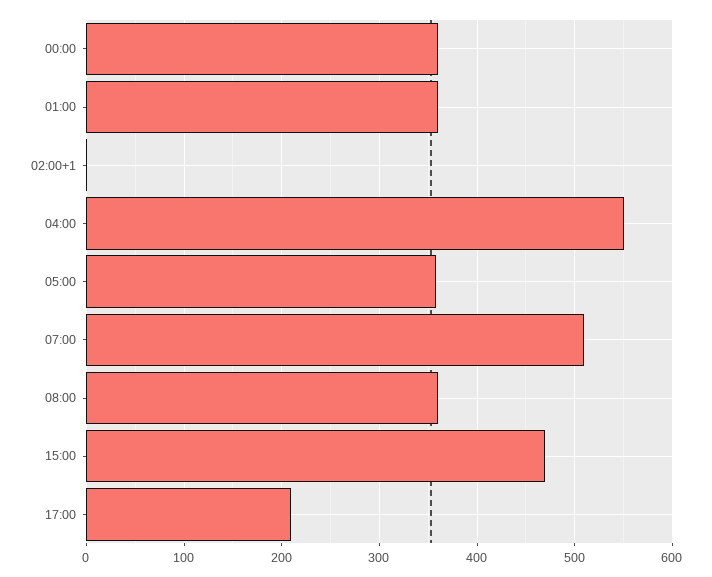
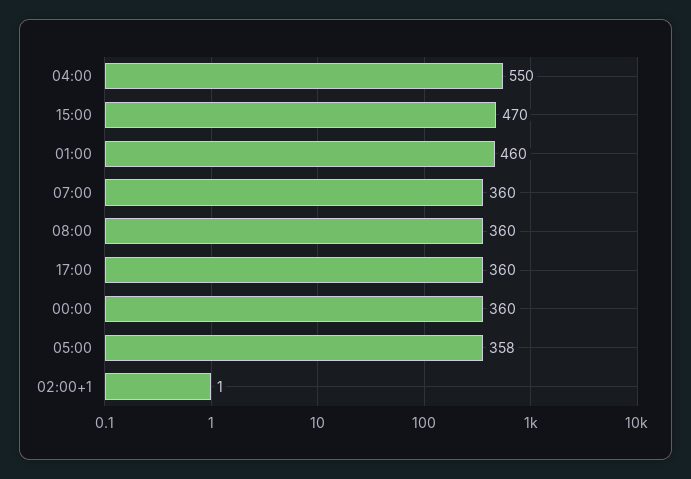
  {
    "00:00": 360,
-   "01:00": 360,
+   "01:00": 460,
    "02:00+1": 1,
    "04:00": 550,
    "05:00": 358,
-   "07:00": 510,
+   "07:00": 360,
    "08:00": 360,
    "15:00": 470,
-   "17:00": 210
+   "17:00": 360
  }

